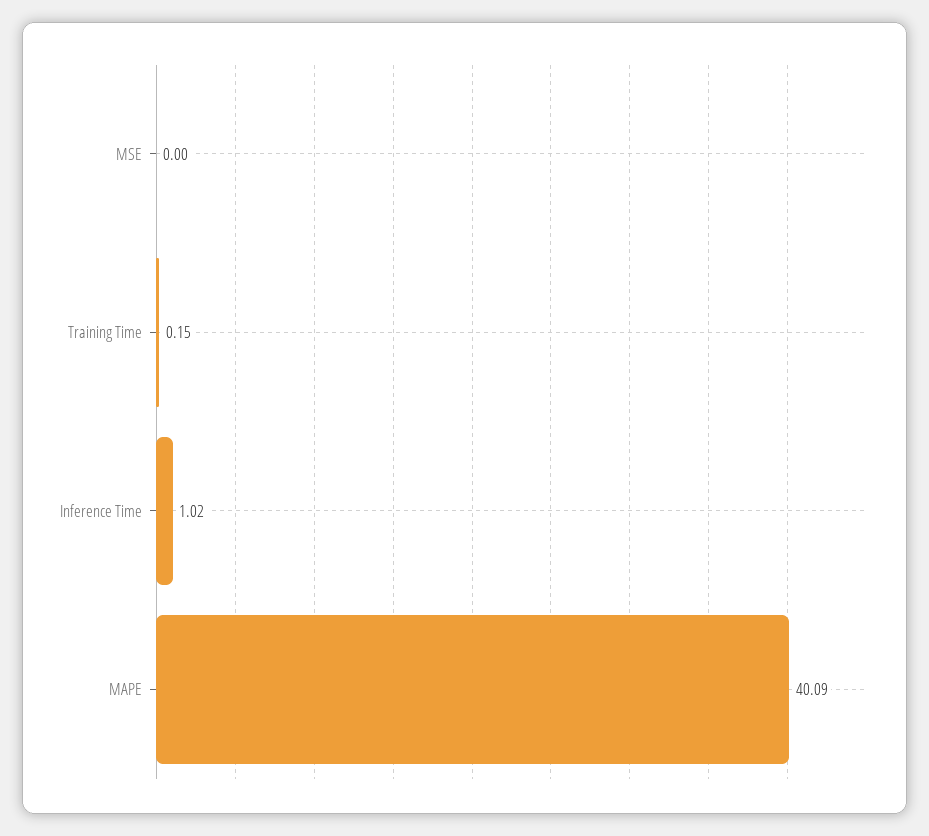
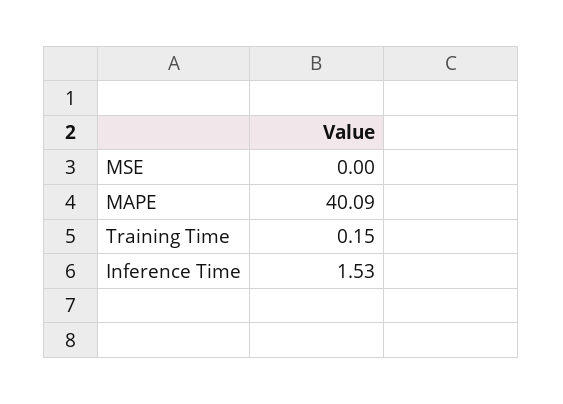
  {
    "MSE": 0,
    "Training Time": 0.15,
-   "Inference Time": 1.02,
+   "Inference Time": 1.53,
    "MAPE": 40.09
  }

